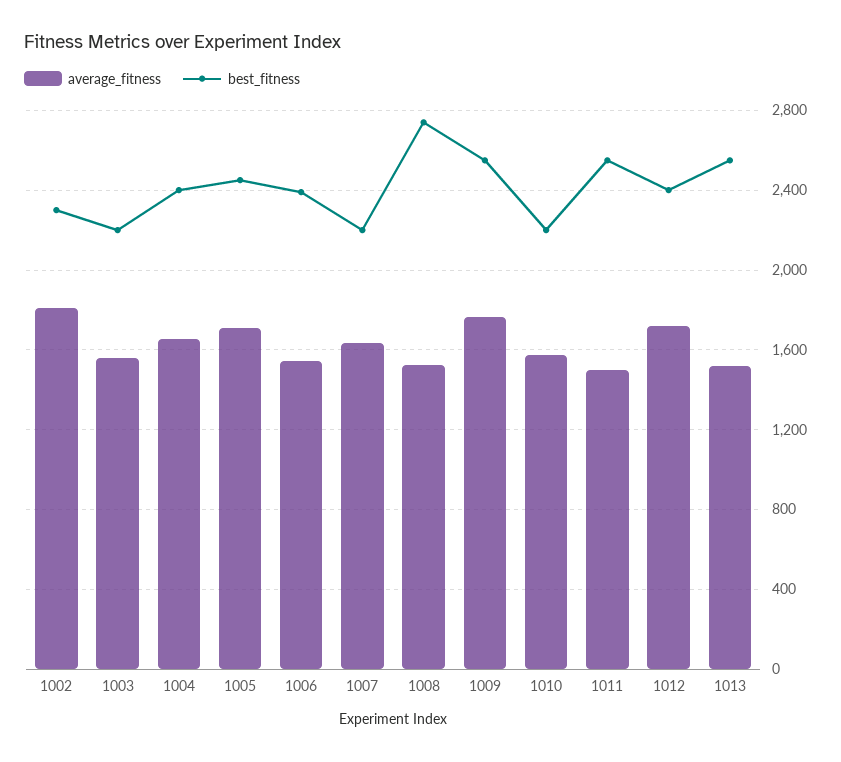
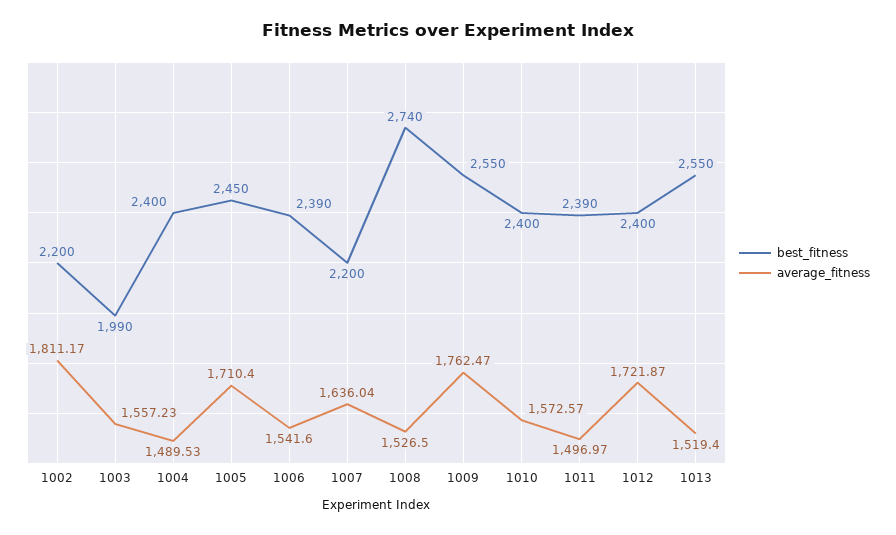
  {
    "average_fitness": {
      "1002": 1811.17,
      "1003": 1557.23,
-     "1004": 1650,
+     "1004": 1489.53,
      "1005": 1710.4,
      "1006": 1541.6,
      "1007": 1636.04,
      "1008": 1526.5,
      "1009": 1762.47,
      "1010": 1572.57,
      "1011": 1496.97,
      "1012": 1721.87,
      "1013": 1519.4
    },
    "best_fitness": {
-     "1002": 2300,
+     "1002": 2200,
-     "1003": 2200,
+     "1003": 1990,
      "1004": 2400,
      "1005": 2450,
      "1006": 2390,
      "1007": 2200,
      "1008": 2740,
      "1009": 2550,
-     "1010": 2200,
+     "1010": 2400,
-     "1011": 2550,
+     "1011": 2390,
      "1012": 2400,
      "1013": 2550
    }
  }

